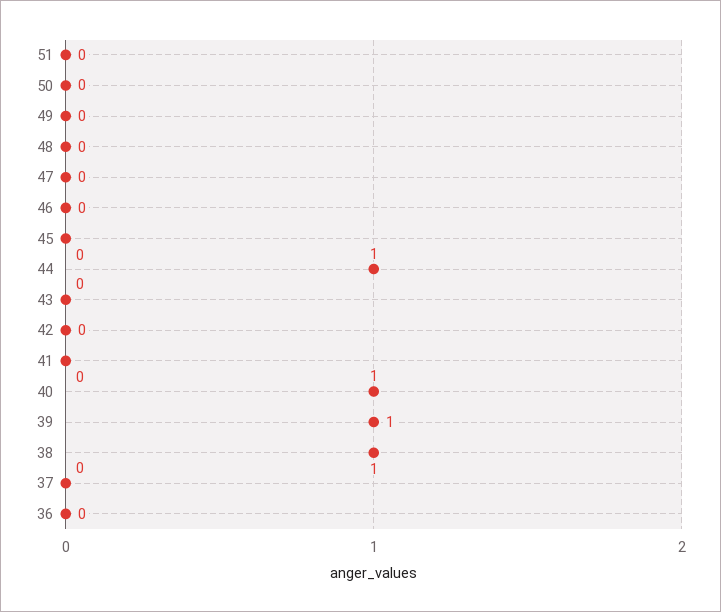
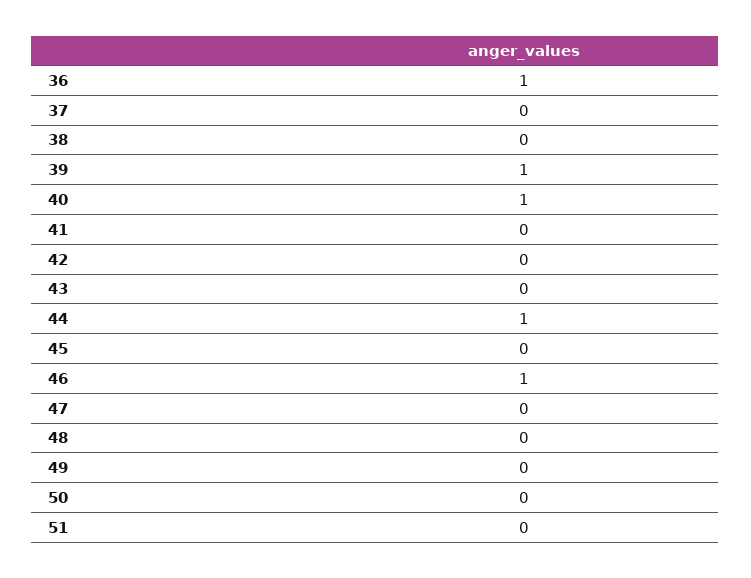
  {
    "51": 0,
    "50": 0,
    "49": 0,
    "48": 0,
    "47": 0,
-   "46": 0,
+   "46": 1,
    "45": 0,
    "44": 1,
    "43": 0,
    "42": 0,
    "41": 0,
    "40": 1,
    "39": 1,
-   "38": 1,
+   "38": 0,
    "37": 0,
-   "36": 0
+   "36": 1
  }

